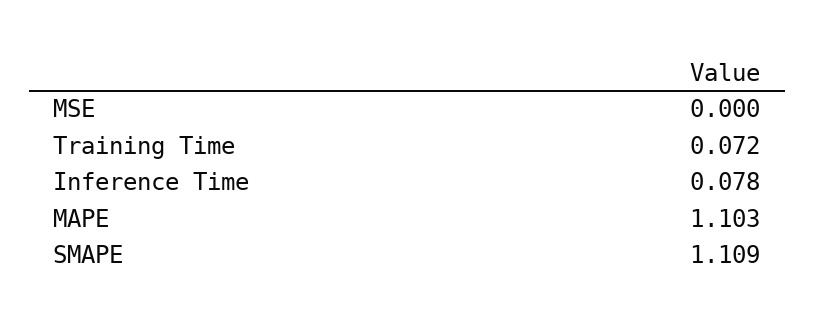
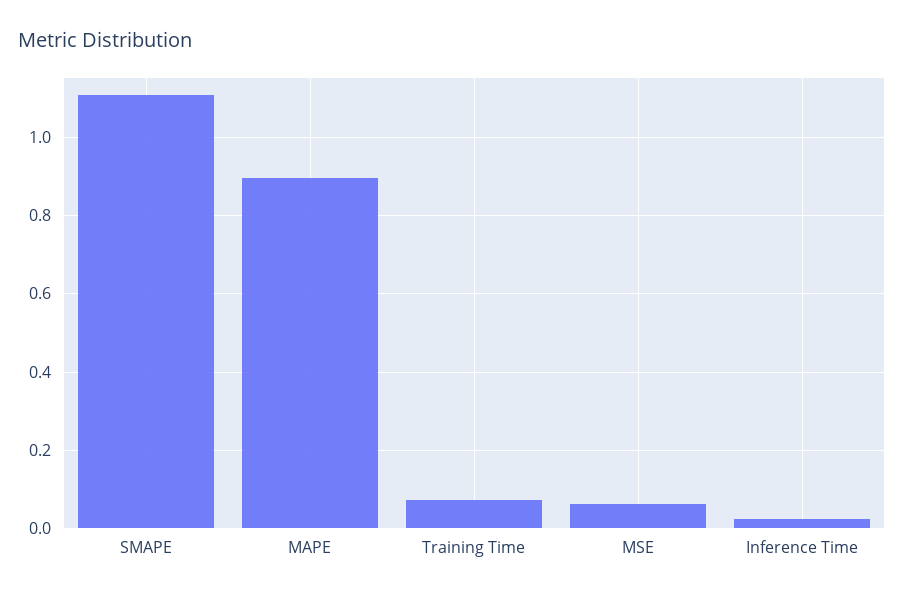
  {
-   "MSE": 0,
+   "MSE": 0.06,
    "Training Time": 0.072,
-   "Inference Time": 0.078,
+   "Inference Time": 0.02,
-   "MAPE": 1.103,
+   "MAPE": 0.9,
    "SMAPE": 1.109
  }

